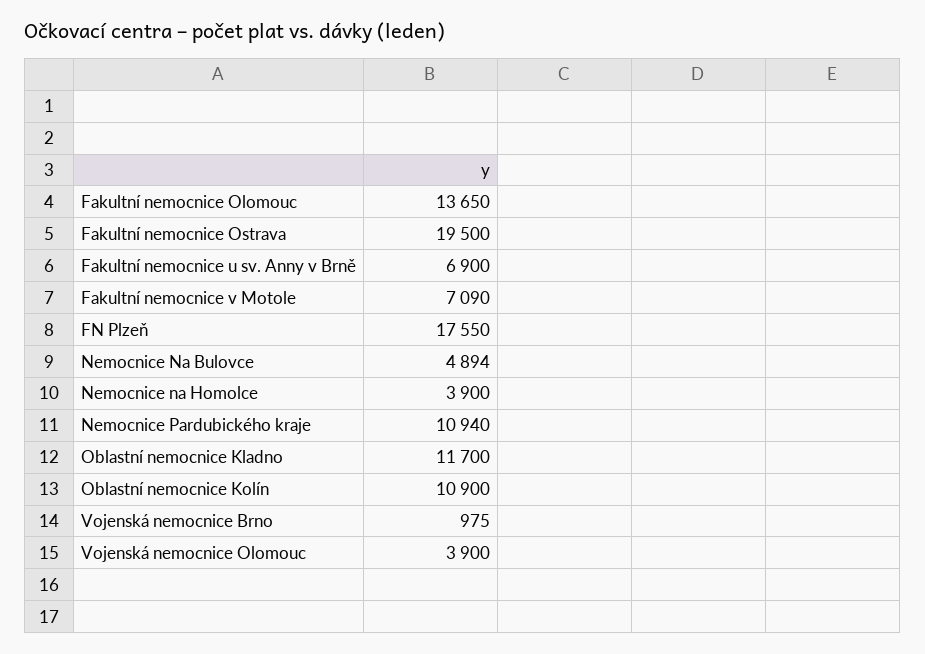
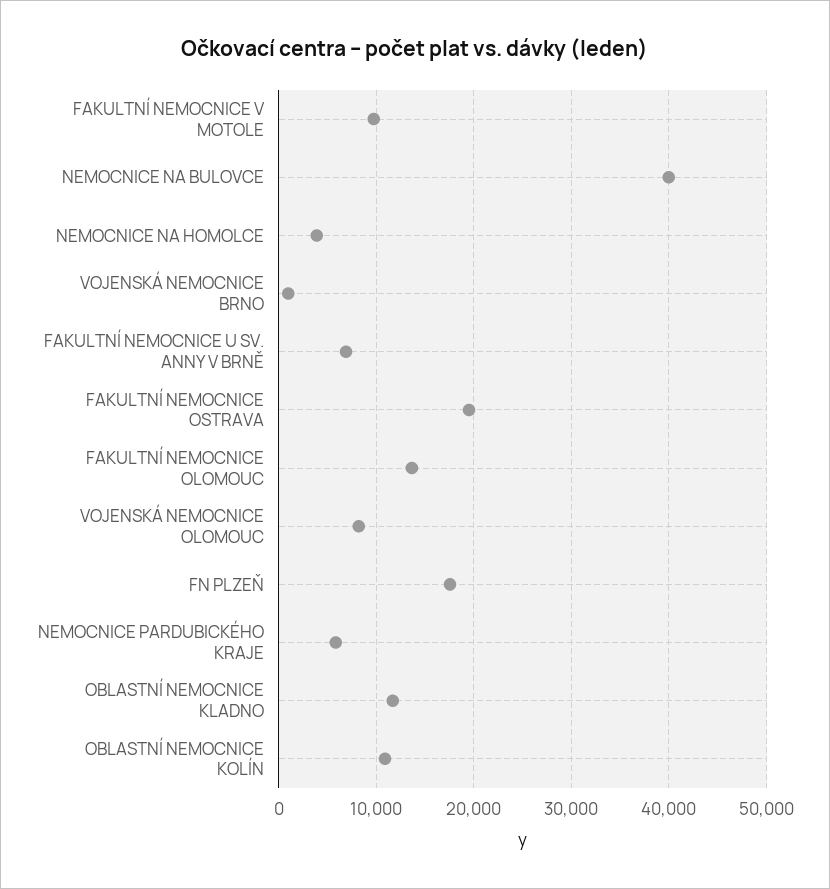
  {
    "Fakultní nemocnice Olomouc": 13650,
    "Fakultní nemocnice Ostrava": 19500,
    "Fakultní nemocnice u sv. Anny v Brně": 6900,
-   "Fakultní nemocnice v Motole": 7090,
+   "Fakultní nemocnice v Motole": 10000,
    "FN Plzeň": 17550,
-   "Nemocnice Na Bulovce": 4894,
+   "Nemocnice Na Bulovce": 40000,
    "Nemocnice na Homolce": 3900,
-   "Nemocnice Pardubického kraje": 10940,
+   "Nemocnice Pardubického kraje": 6000,
    "Oblastní nemocnice Kladno": 11700,
    "Oblastní nemocnice Kolín": 10900,
    "Vojenská nemocnice Brno": 975,
-   "Vojenská nemocnice Olomouc": 3900
+   "Vojenská nemocnice Olomouc": 8000
  }

